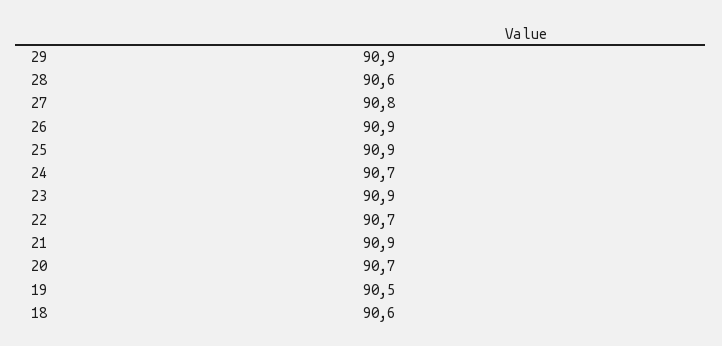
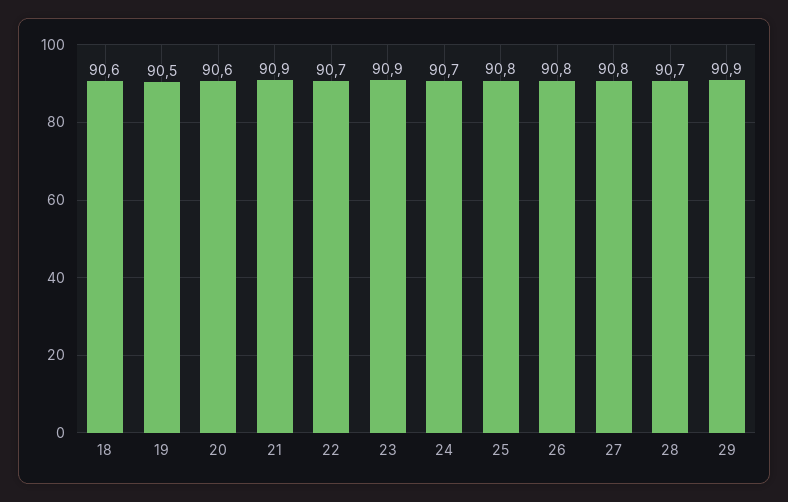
  {
    "29": 90.9,
-   "28": 90.6,
+   "28": 90.7,
    "27": 90.8,
-   "26": 90.9,
+   "26": 90.8,
-   "25": 90.9,
+   "25": 90.8,
    "24": 90.7,
    "23": 90.9,
    "22": 90.7,
    "21": 90.9,
-   "20": 90.7,
+   "20": 90.6,
    "19": 90.5,
    "18": 90.6
  }

